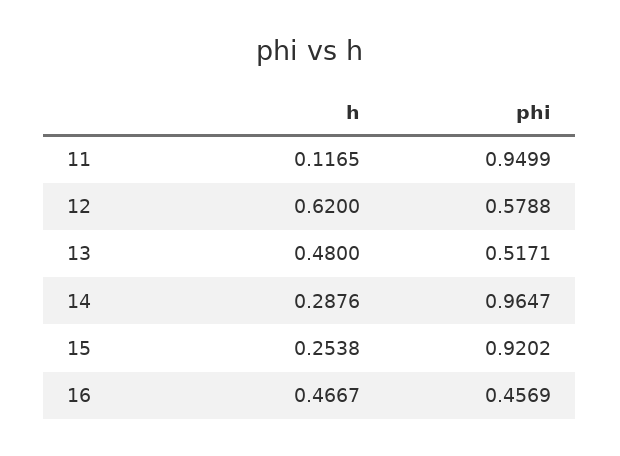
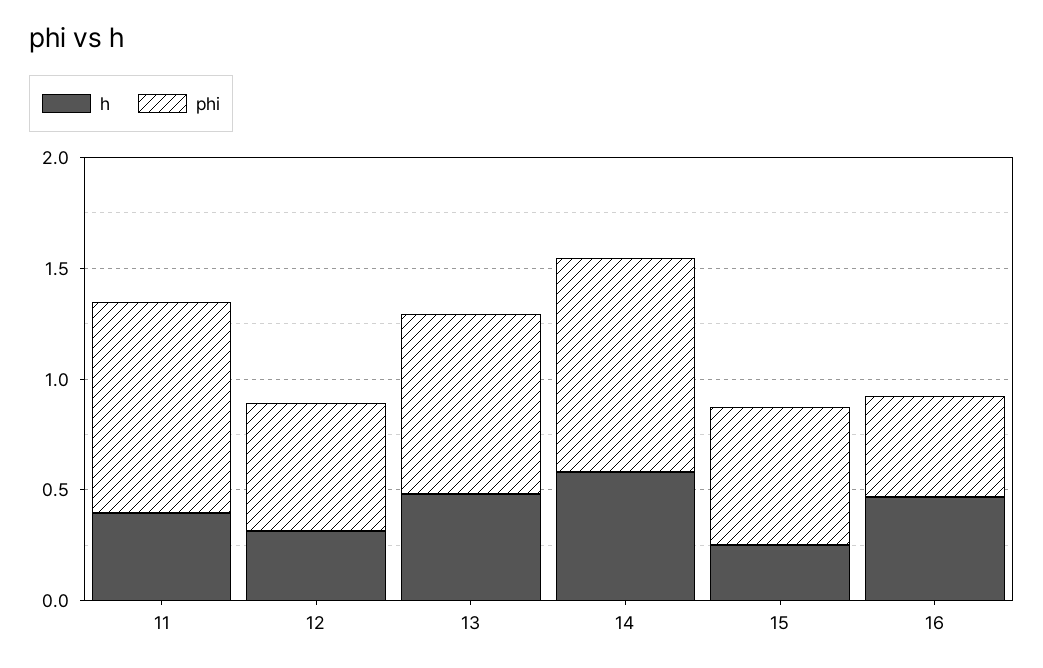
  {
    "h": {
-     "11": 0.1165,
+     "11": 0.4,
-     "12": 0.62,
+     "12": 0.3,
      "13": 0.48,
-     "14": 0.2876,
+     "14": 0.6,
      "15": 0.2538,
      "16": 0.4667
    },
    "phi": {
      "11": 0.9499,
      "12": 0.5788,
-     "13": 0.5171,
+     "13": 0.8,
      "14": 0.9647,
-     "15": 0.9202,
+     "15": 0.6,
      "16": 0.4569
    }
  }

